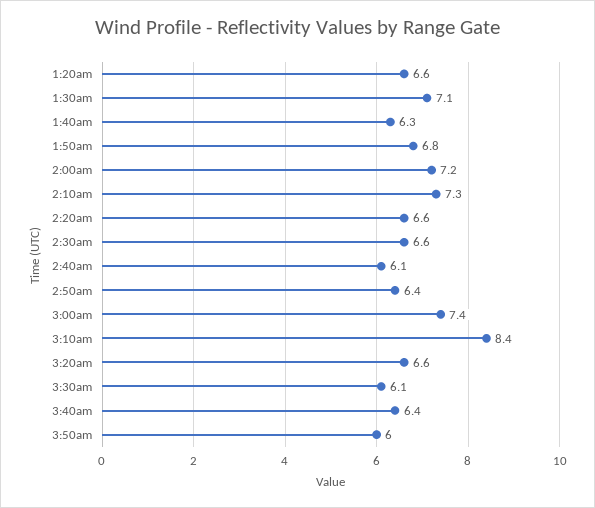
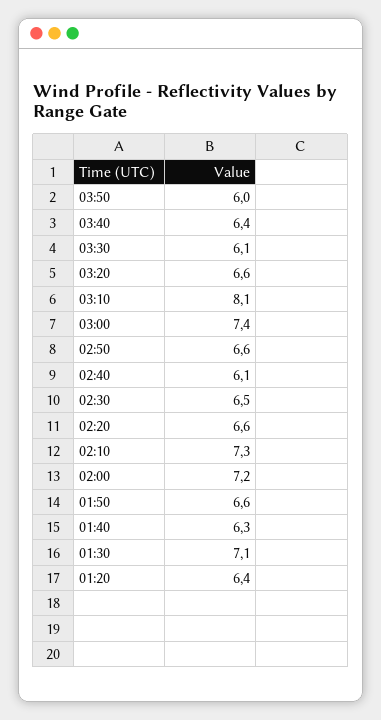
  {
-   "1:20am": 6.6,
+   "1:20am": 6.4,
    "1:30am": 7.1,
    "1:40am": 6.3,
-   "1:50am": 6.8,
+   "1:50am": 6.6,
    "2:00am": 7.2,
    "2:10am": 7.3,
    "2:20am": 6.6,
-   "2:30am": 6.6,
+   "2:30am": 6.5,
    "2:40am": 6.1,
-   "2:50am": 6.4,
+   "2:50am": 6.6,
    "3:00am": 7.4,
-   "3:10am": 8.4,
+   "3:10am": 8.1,
    "3:20am": 6.6,
    "3:30am": 6.1,
    "3:40am": 6.4,
    "3:50am": 6
  }

